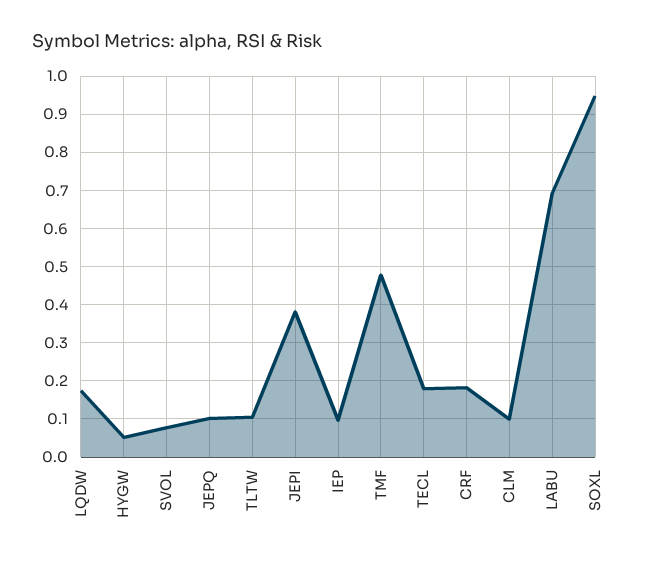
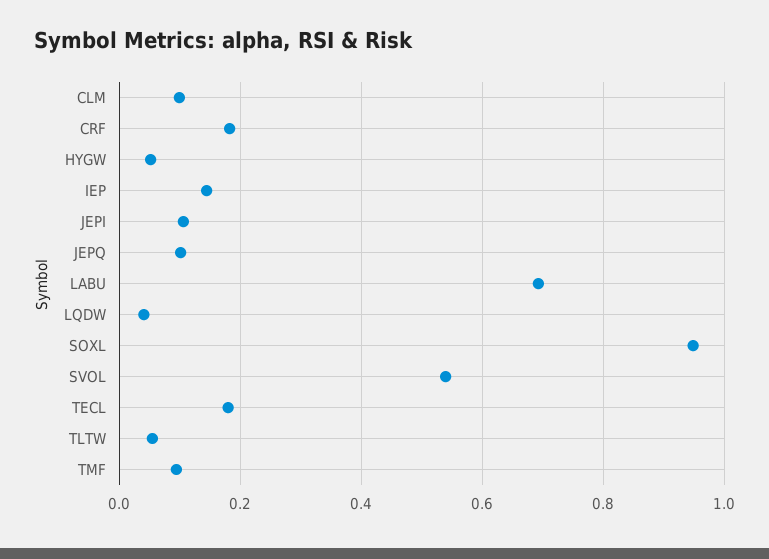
  {
-   "LQDW": 0.18,
+   "LQDW": 0.04,
    "HYGW": 0.06,
-   "SVOL": 0.08,
+   "SVOL": 0.54,
    "JEPQ": 0.1,
-   "TLTW": 0.1,
+   "TLTW": 0.06,
-   "JEPI": 0.38,
+   "JEPI": 0.1,
-   "IEP": 0.1,
+   "IEP": 0.14,
-   "TMF": 0.48,
+   "TMF": 0.1,
    "TECL": 0.18,
    "CRF": 0.18,
    "CLM": 0.1,
    "LABU": 0.7,
    "SOXL": 0.94
  }

